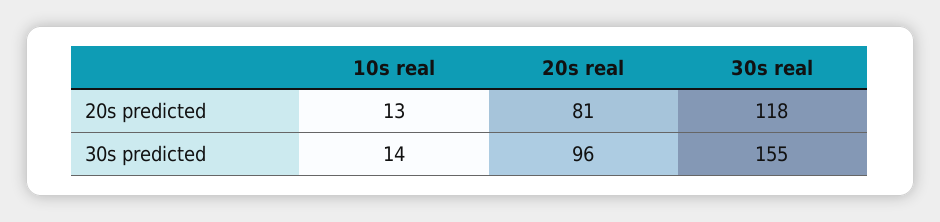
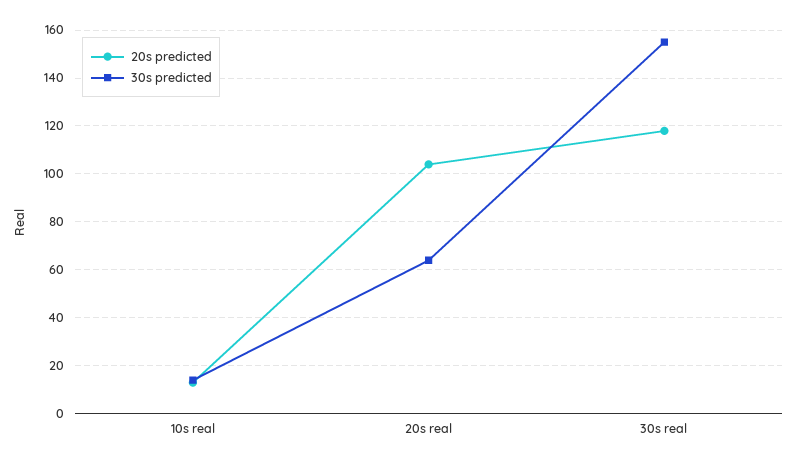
  {
    "20s predicted": {
      "10s real": 13,
-     "20s real": 81,
+     "20s real": 105,
      "30s real": 118
    },
    "30s predicted": {
      "10s real": 14,
-     "20s real": 96,
+     "20s real": 65,
      "30s real": 155
    }
  }

